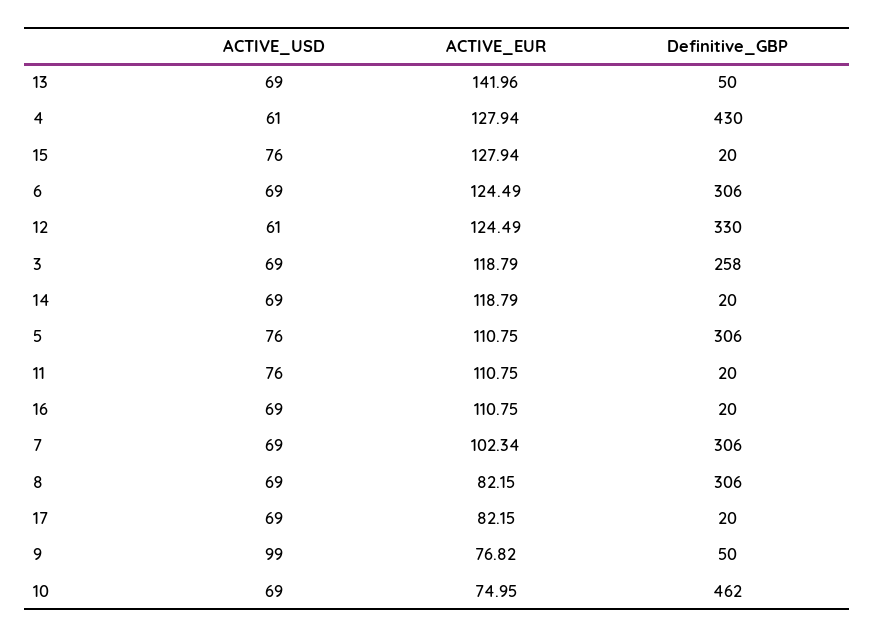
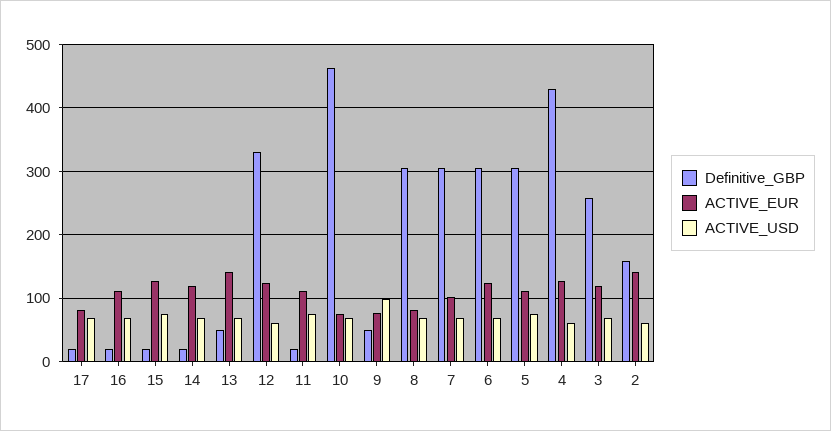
  {
    "ACTIVE_USD": {
      "13": 69,
      "4": 61,
      "15": 76,
      "6": 69,
      "12": 61,
      "3": 69,
      "14": 69,
      "5": 76,
      "11": 76,
      "16": 69,
      "7": 69,
      "8": 69,
      "17": 69,
      "9": 99,
-     "10": 69
+     "10": 69,
+     "2": 60
    },
    "ACTIVE_EUR": {
      "13": 141.96,
      "4": 127.94,
      "15": 127.94,
      "6": 124.49,
      "12": 124.49,
      "3": 118.79,
      "14": 118.79,
      "5": 110.75,
      "11": 110.75,
      "16": 110.75,
      "7": 102.34,
      "8": 82.15,
      "17": 82.15,
      "9": 76.82,
-     "10": 74.95
+     "10": 74.95,
+     "2": 140
    },
    "Definitive_GBP": {
      "13": 50,
      "4": 430,
      "15": 20,
      "6": 306,
      "12": 330,
      "3": 258,
      "14": 20,
      "5": 306,
      "11": 20,
      "16": 20,
      "7": 306,
      "8": 306,
      "17": 20,
      "9": 50,
-     "10": 462
+     "10": 462,
+     "2": 160
    }
  }

